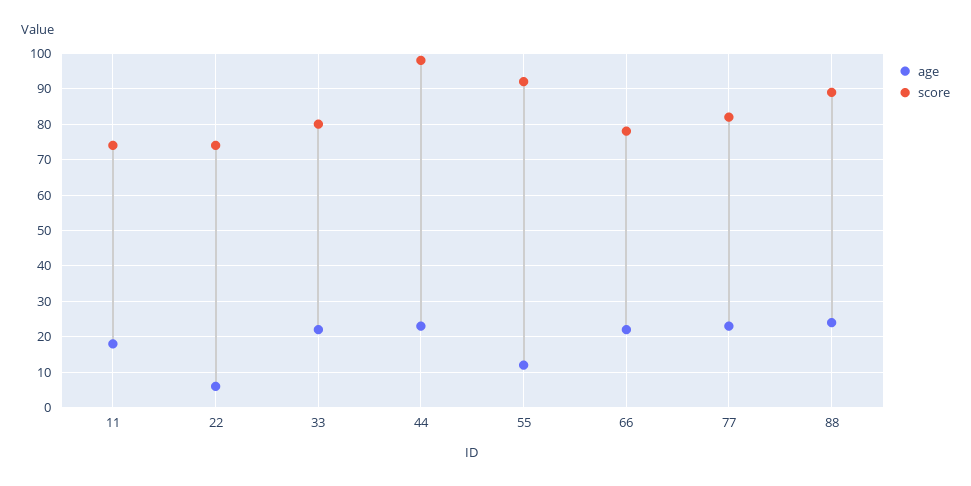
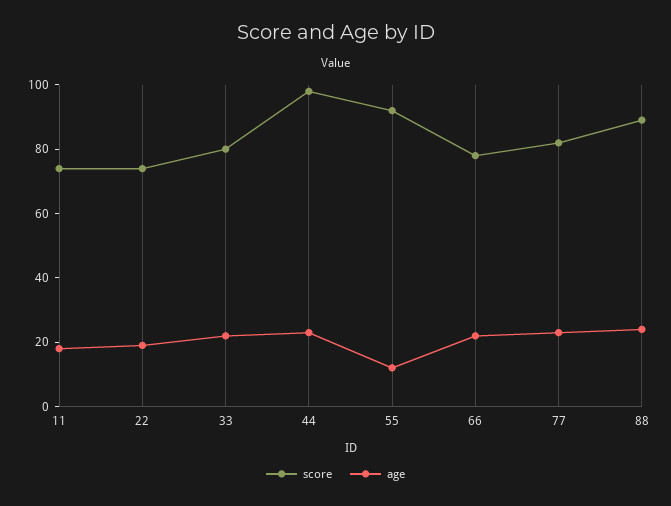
  {
    "age": {
      "11": 20,
-     "22": 5,
+     "22": 20,
      "33": 20,
      "44": 25,
      "55": 10,
      "66": 20,
      "77": 25,
      "88": 25
    },
    "score": {
      "11": 75,
      "22": 75,
      "33": 80,
      "44": 100,
      "55": 90,
      "66": 80,
      "77": 80,
      "88": 90
    }
  }

